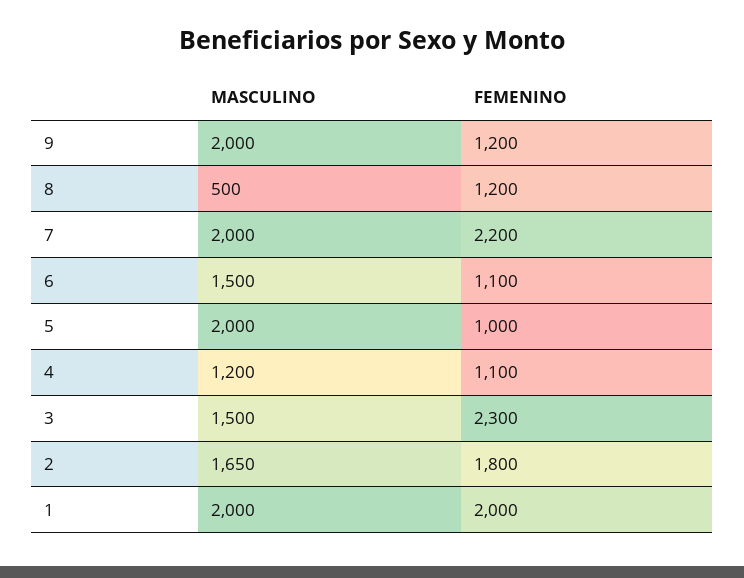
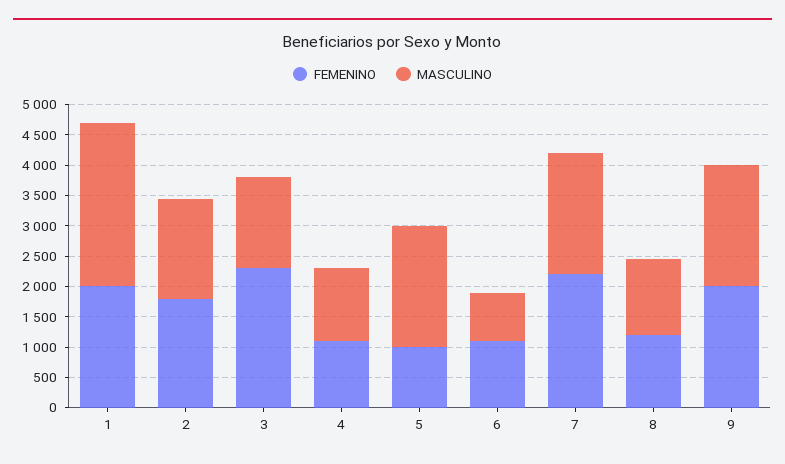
  {
    "MASCULINO": {
      "9": 2000,
-     "8": 500,
+     "8": 1250,
      "7": 2000,
-     "6": 1500,
+     "6": 750,
      "5": 2000,
      "4": 1200,
      "3": 1500,
      "2": 1650,
-     "1": 2000
+     "1": 2750
    },
    "FEMENINO": {
-     "9": 1200,
+     "9": 2000,
      "8": 1200,
      "7": 2200,
      "6": 1100,
      "5": 1000,
      "4": 1100,
      "3": 2300,
      "2": 1800,
      "1": 2000
    }
  }

